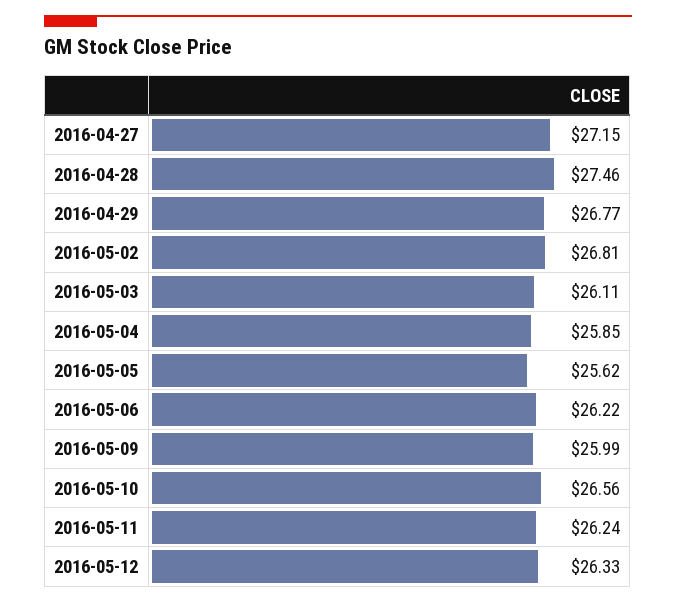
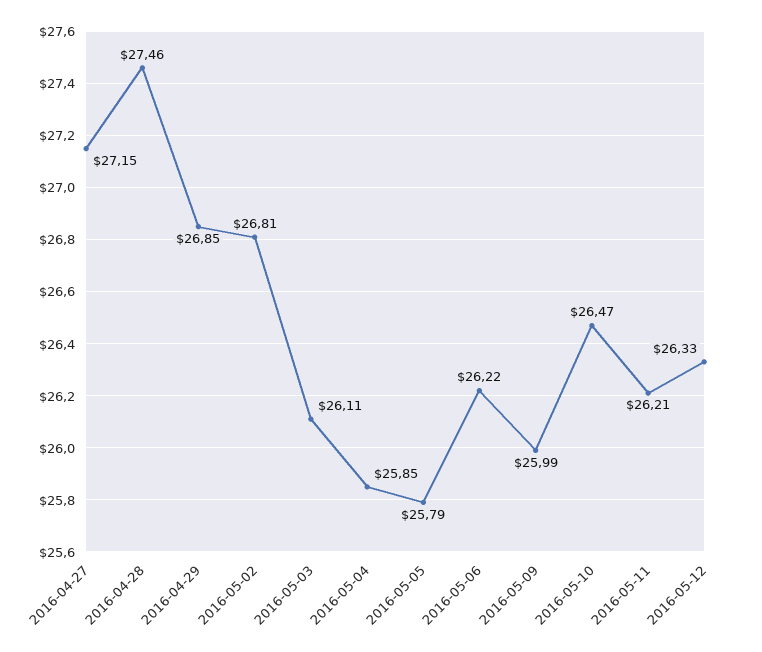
  {
    "2016-04-27": 27.15,
    "2016-04-28": 27.46,
-   "2016-04-29": 26.77,
+   "2016-04-29": 26.85,
    "2016-05-02": 26.81,
    "2016-05-03": 26.11,
    "2016-05-04": 25.85,
-   "2016-05-05": 25.62,
+   "2016-05-05": 25.79,
    "2016-05-06": 26.22,
    "2016-05-09": 25.99,
-   "2016-05-10": 26.56,
+   "2016-05-10": 26.47,
-   "2016-05-11": 26.24,
+   "2016-05-11": 26.21,
    "2016-05-12": 26.33
  }

